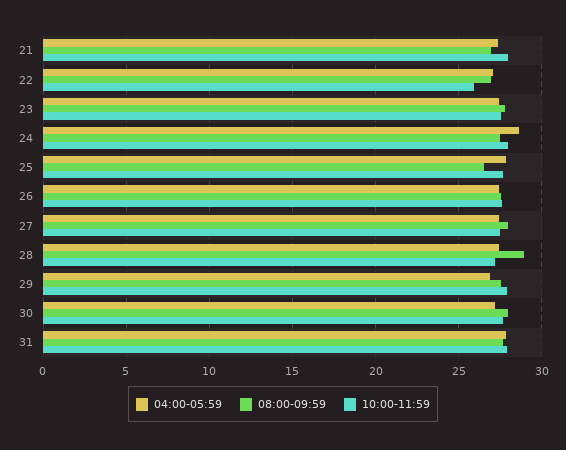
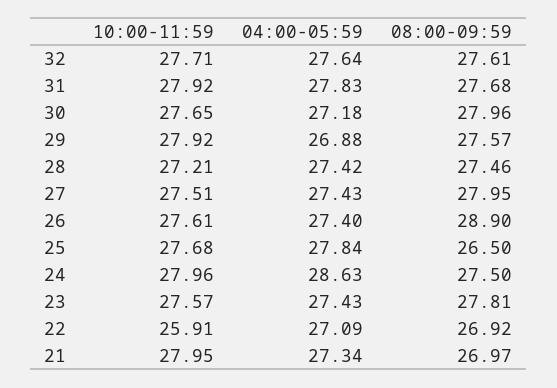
  {
    "04:00-05:59": {
      "21": 27.34,
      "22": 27.09,
      "23": 27.43,
      "24": 28.63,
      "25": 27.84,
      "26": 27.4,
      "27": 27.43,
      "28": 27.42,
      "29": 26.88,
      "30": 27.18,
-     "31": 27.83
+     "31": 27.83,
+     "32": 27.64
    },
    "08:00-09:59": {
      "21": 26.97,
      "22": 26.92,
      "23": 27.81,
      "24": 27.5,
      "25": 26.5,
-     "26": 27.5,
+     "26": 28.9,
      "27": 27.95,
-     "28": 29,
+     "28": 27.46,
      "29": 27.57,
      "30": 27.96,
-     "31": 27.68
+     "31": 27.68,
+     "32": 27.61
    },
    "10:00-11:59": {
      "21": 27.95,
      "22": 25.91,
      "23": 27.57,
      "24": 27.96,
      "25": 27.68,
      "26": 27.61,
      "27": 27.51,
      "28": 27.21,
      "29": 27.92,
      "30": 27.65,
-     "31": 27.92
+     "31": 27.92,
+     "32": 27.71
    }
  }

